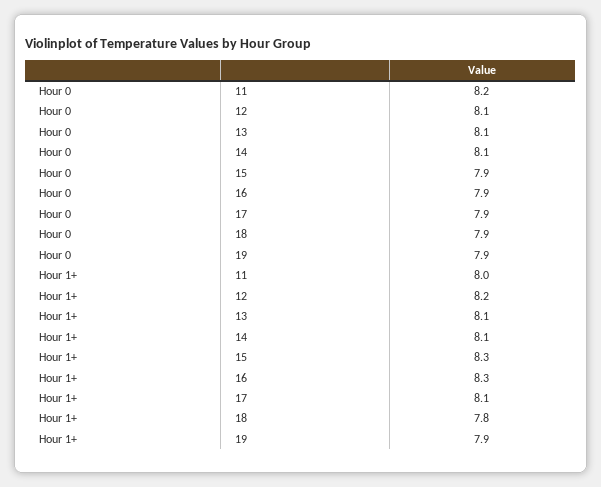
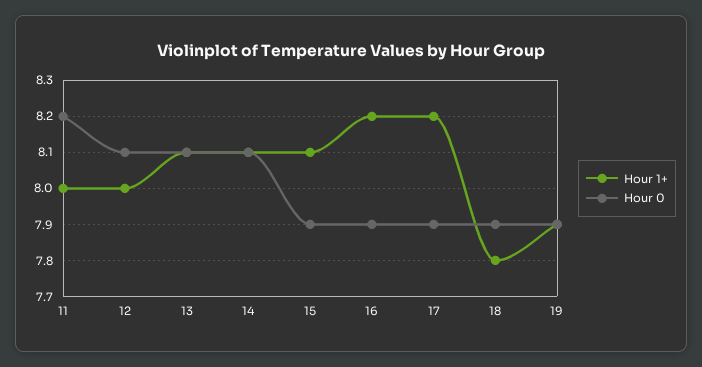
  {
    "Hour 0": {
      "11": 8.2,
      "12": 8.1,
      "13": 8.1,
      "14": 8.1,
      "15": 7.9,
      "16": 7.9,
      "17": 7.9,
      "18": 7.9,
      "19": 7.9
    },
    "Hour 1+": {
      "11": 8,
-     "12": 8.2,
+     "12": 8,
      "13": 8.1,
      "14": 8.1,
-     "15": 8.3,
+     "15": 8.1,
-     "16": 8.3,
+     "16": 8.2,
-     "17": 8.1,
+     "17": 8.2,
      "18": 7.8,
      "19": 7.9
    }
  }

